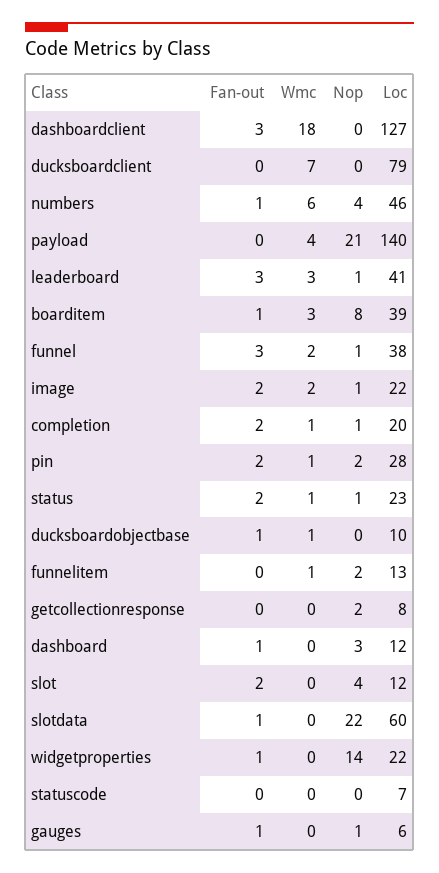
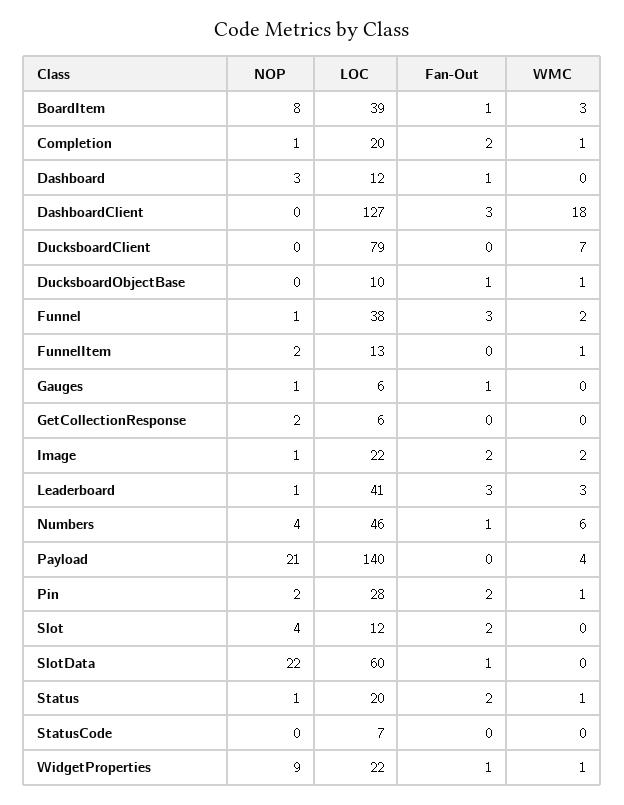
  {
    "Fan-out": {
      "dashboardclient": 3,
      "ducksboardclient": 0,
      "numbers": 1,
      "payload": 0,
      "leaderboard": 3,
      "boarditem": 1,
      "funnel": 3,
      "image": 2,
      "completion": 2,
      "pin": 2,
      "status": 2,
      "ducksboardobjectbase": 1,
      "funnelitem": 0,
      "getcollectionresponse": 0,
      "dashboard": 1,
      "slot": 2,
      "slotdata": 1,
      "widgetproperties": 1,
      "statuscode": 0,
      "gauges": 1
    },
    "Wmc": {
      "dashboardclient": 18,
      "ducksboardclient": 7,
      "numbers": 6,
      "payload": 4,
      "leaderboard": 3,
      "boarditem": 3,
      "funnel": 2,
      "image": 2,
      "completion": 1,
      "pin": 1,
      "status": 1,
      "ducksboardobjectbase": 1,
      "funnelitem": 1,
      "getcollectionresponse": 0,
      "dashboard": 0,
      "slot": 0,
      "slotdata": 0,
-     "widgetproperties": 0,
+     "widgetproperties": 1,
      "statuscode": 0,
      "gauges": 0
    },
    "Nop": {
      "dashboardclient": 0,
      "ducksboardclient": 0,
      "numbers": 4,
      "payload": 21,
      "leaderboard": 1,
      "boarditem": 8,
      "funnel": 1,
      "image": 1,
      "completion": 1,
      "pin": 2,
      "status": 1,
      "ducksboardobjectbase": 0,
      "funnelitem": 2,
      "getcollectionresponse": 2,
      "dashboard": 3,
      "slot": 4,
      "slotdata": 22,
-     "widgetproperties": 14,
+     "widgetproperties": 9,
      "statuscode": 0,
      "gauges": 1
    },
    "Loc": {
      "dashboardclient": 127,
      "ducksboardclient": 79,
      "numbers": 46,
      "payload": 140,
      "leaderboard": 41,
      "boarditem": 39,
      "funnel": 38,
      "image": 22,
      "completion": 20,
      "pin": 28,
-     "status": 23,
+     "status": 20,
      "ducksboardobjectbase": 10,
      "funnelitem": 13,
-     "getcollectionresponse": 8,
+     "getcollectionresponse": 6,
      "dashboard": 12,
      "slot": 12,
      "slotdata": 60,
      "widgetproperties": 22,
      "statuscode": 7,
      "gauges": 6
    }
  }

